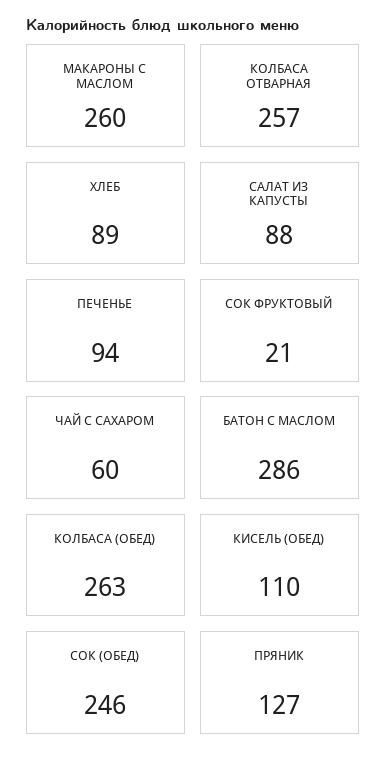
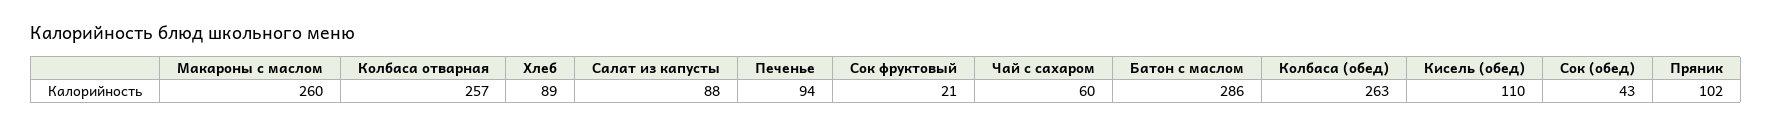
  {
    "МАКАРОНЫ С МАСЛОМ": 260,
    "КОЛБАСА ОТВАРНАЯ": 257,
    "ХЛЕБ": 89,
    "САЛАТ ИЗ КАПУСТЫ": 88,
    "ПЕЧЕНЬЕ": 94,
    "СОК ФРУКТОВЫЙ": 21,
    "ЧАЙ С САХАРОМ": 60,
    "БАТОН С МАСЛОМ": 286,
    "КОЛБАСА (ОБЕД)": 263,
    "КИСЕЛЬ (ОБЕД)": 110,
-   "СОК (ОБЕД)": 246,
+   "СОК (ОБЕД)": 43,
-   "ПРЯНИК": 127
+   "ПРЯНИК": 102
  }

